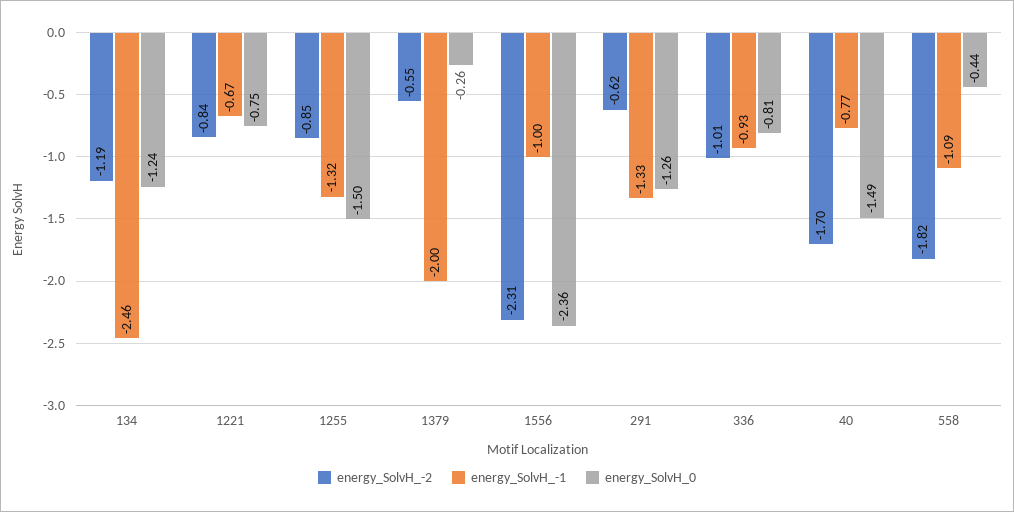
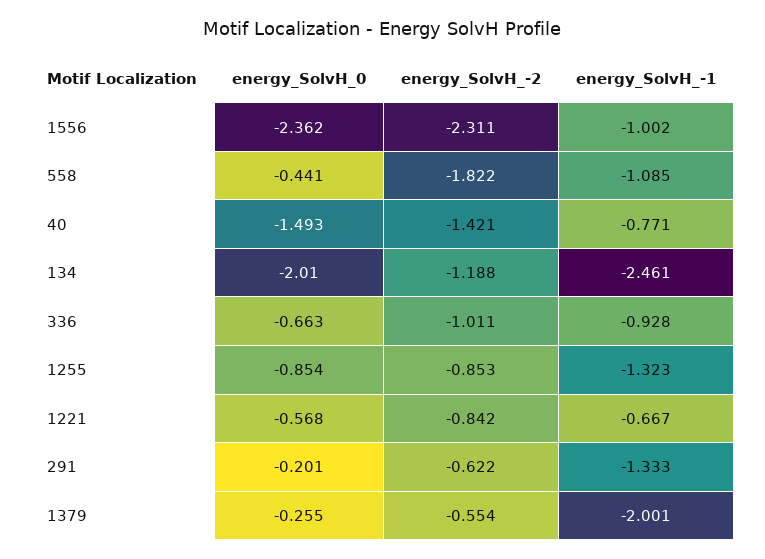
  {
    "energy_SolvH_-2": {
      "134": -1.188,
      "1221": -0.842,
      "1255": -0.853,
      "1379": -0.554,
      "1556": -2.311,
      "291": -0.622,
      "336": -1.011,
-     "40": -1.7,
+     "40": -1.421,
      "558": -1.822
    },
    "energy_SolvH_-1": {
      "134": -2.461,
      "1221": -0.667,
      "1255": -1.323,
      "1379": -2.001,
      "1556": -1.002,
      "291": -1.333,
      "336": -0.928,
      "40": -0.771,
      "558": -1.085
    },
    "energy_SolvH_0": {
-     "134": -1.24,
+     "134": -2.01,
-     "1221": -0.75,
+     "1221": -0.568,
-     "1255": -1.5,
+     "1255": -0.854,
      "1379": -0.255,
      "1556": -2.362,
-     "291": -1.26,
+     "291": -0.201,
-     "336": -0.81,
+     "336": -0.663,
      "40": -1.493,
      "558": -0.441
    }
  }

